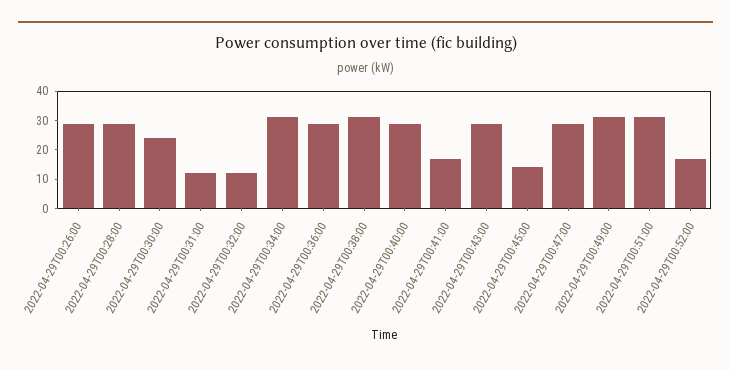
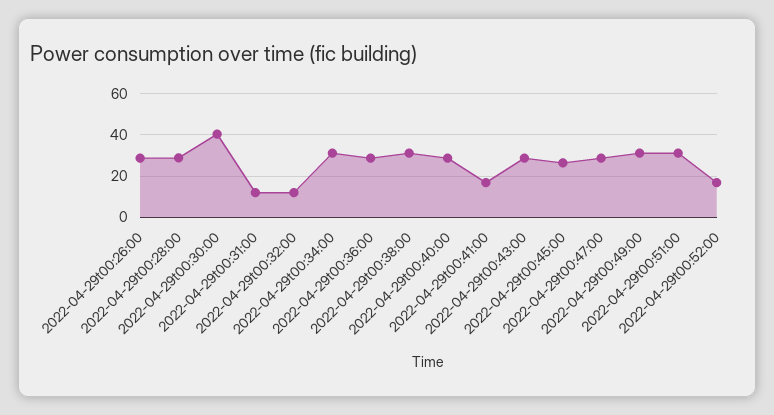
  {
    "2022-04-29T00:26:00": 30,
    "2022-04-29T00:28:00": 30,
-   "2022-04-29T00:30:00": 25,
+   "2022-04-29T00:30:00": 40,
    "2022-04-29T00:31:00": 10,
    "2022-04-29T00:32:00": 10,
    "2022-04-29T00:34:00": 30,
    "2022-04-29T00:36:00": 30,
    "2022-04-29T00:38:00": 30,
    "2022-04-29T00:40:00": 30,
    "2022-04-29T00:41:00": 15,
    "2022-04-29T00:43:00": 30,
-   "2022-04-29T00:45:00": 15,
+   "2022-04-29T00:45:00": 25,
    "2022-04-29T00:47:00": 30,
    "2022-04-29T00:49:00": 30,
    "2022-04-29T00:51:00": 30,
    "2022-04-29T00:52:00": 15
  }

